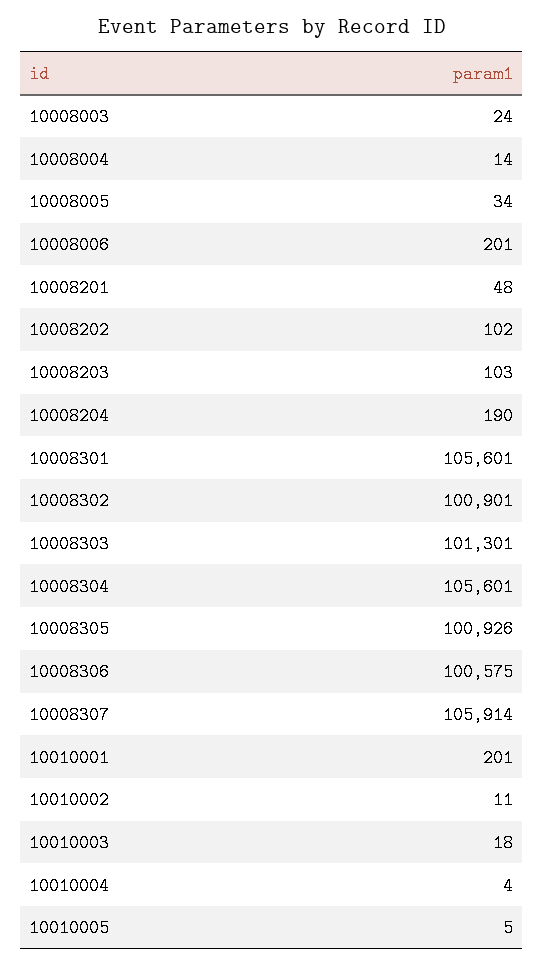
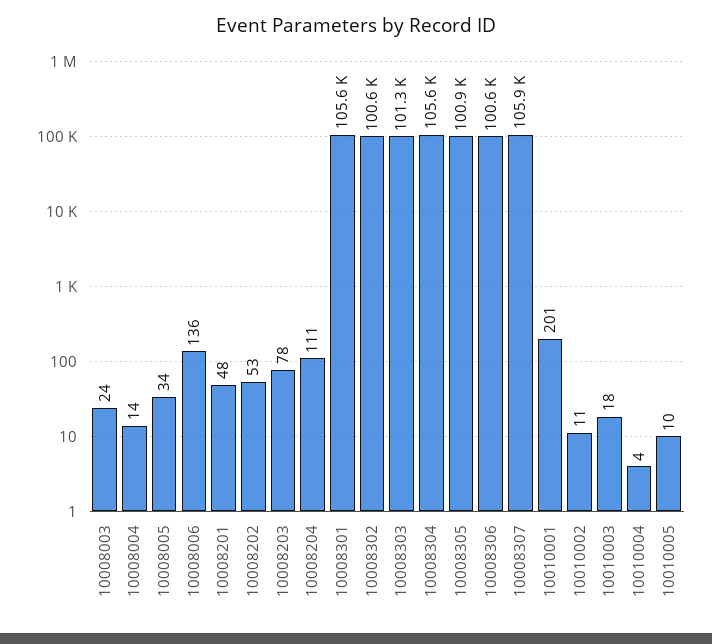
  {
    "10008003": 24,
    "10008004": 14,
    "10008005": 34,
-   "10008006": 201,
+   "10008006": 136,
    "10008201": 48,
-   "10008202": 102,
+   "10008202": 53,
-   "10008203": 103,
+   "10008203": 78,
-   "10008204": 190,
+   "10008204": 111,
    "10008301": 105601,
-   "10008302": 100901,
+   "10008302": 100600,
    "10008303": 101301,
    "10008304": 105601,
    "10008305": 100926,
    "10008306": 100575,
    "10008307": 105914,
    "10010001": 201,
    "10010002": 11,
    "10010003": 18,
    "10010004": 4,
-   "10010005": 5
+   "10010005": 10
  }

